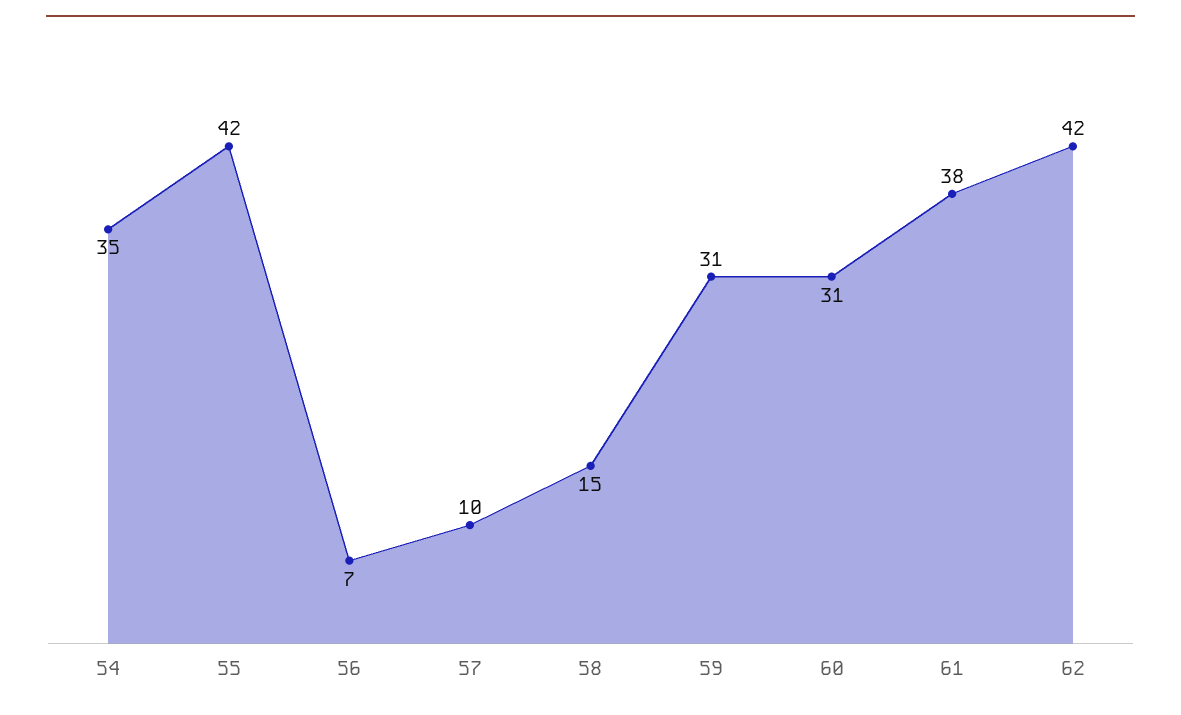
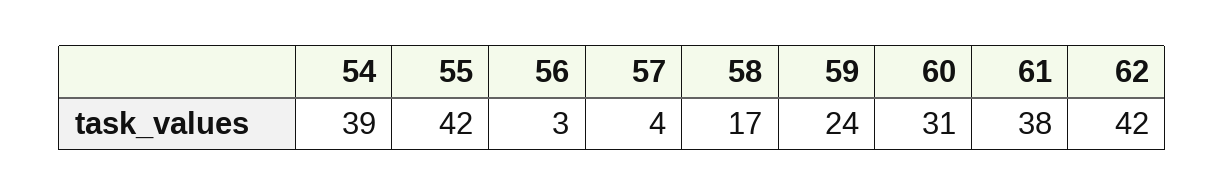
  {
-   "54": 35,
+   "54": 39,
    "55": 42,
-   "56": 7,
+   "56": 3,
-   "57": 10,
+   "57": 4,
-   "58": 15,
+   "58": 17,
-   "59": 31,
+   "59": 24,
    "60": 31,
    "61": 38,
    "62": 42
  }

